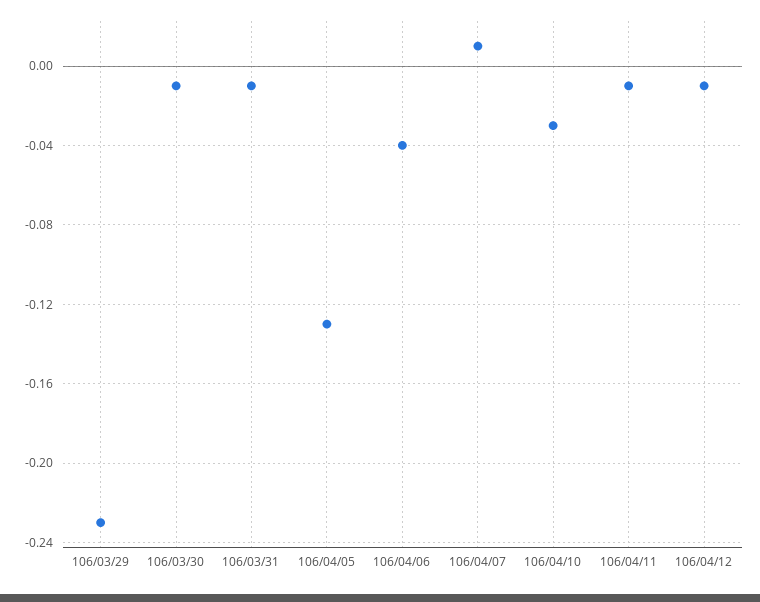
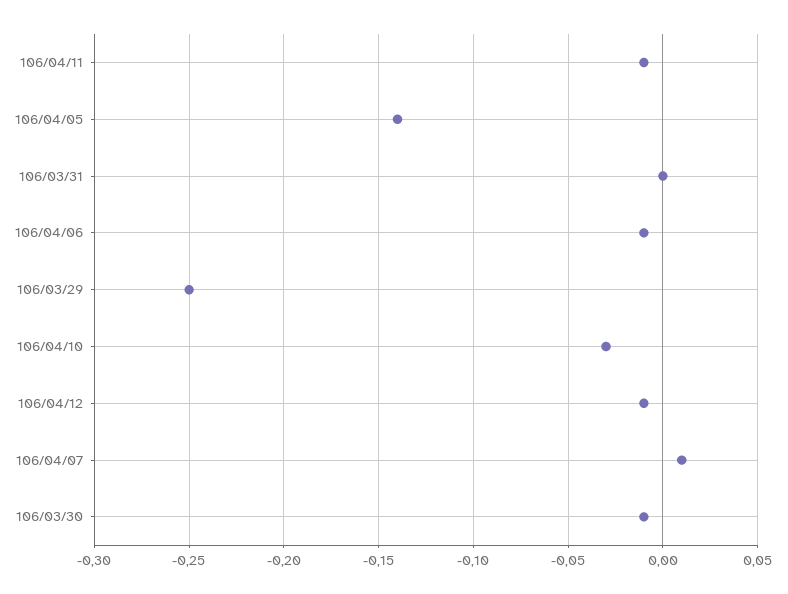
  {
-   "106/03/29": -0.23,
+   "106/03/29": -0.25,
    "106/03/30": -0.01,
-   "106/03/31": -0.01,
+   "106/03/31": 0,
-   "106/04/05": -0.13,
+   "106/04/05": -0.14,
-   "106/04/06": -0.04,
+   "106/04/06": -0.01,
    "106/04/07": 0.01,
    "106/04/10": -0.03,
    "106/04/11": -0.01,
    "106/04/12": -0.01
  }

